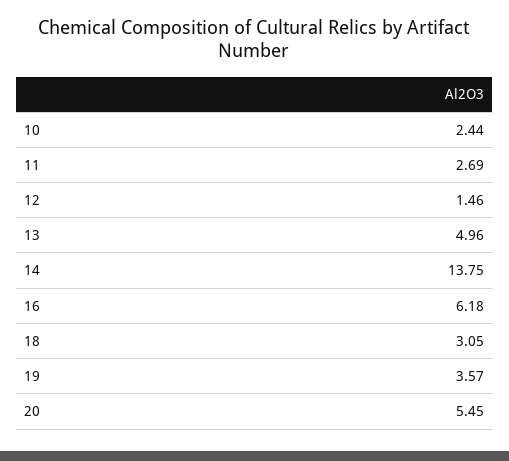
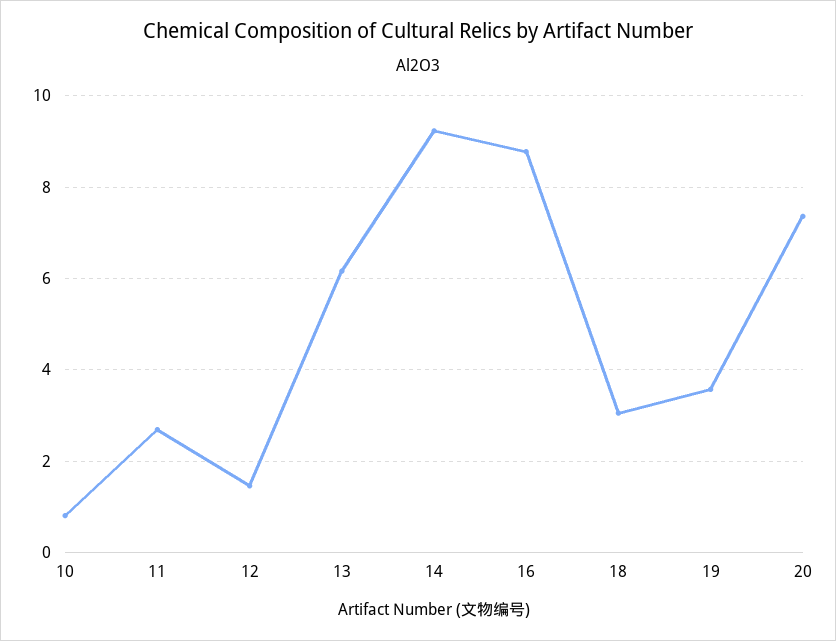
  {
-   "10": 2.44,
+   "10": 0.8,
    "11": 2.69,
    "12": 1.46,
-   "13": 4.96,
+   "13": 6.2,
-   "14": 13.75,
+   "14": 9.2,
-   "16": 6.18,
+   "16": 8.8,
    "18": 3.05,
    "19": 3.57,
-   "20": 5.45
+   "20": 7.4
  }

